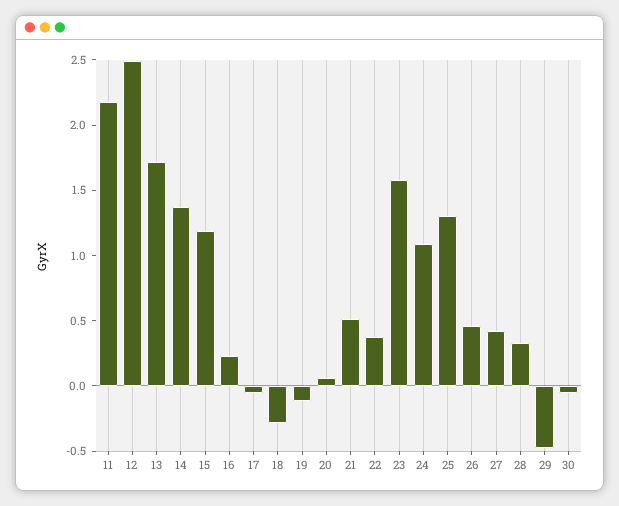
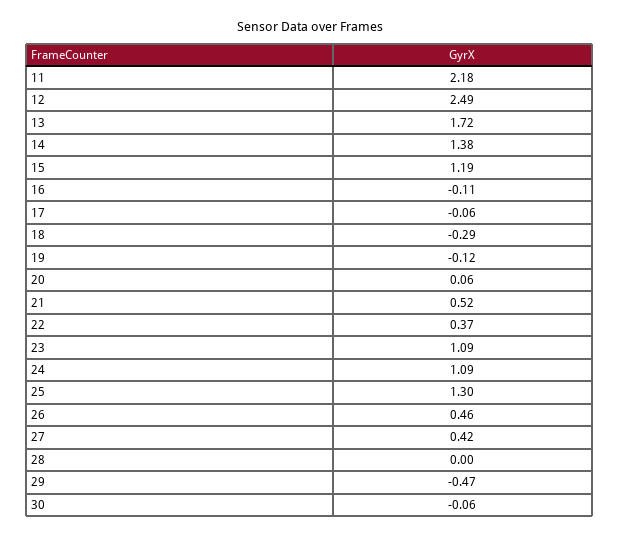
  {
    "11": 2.18,
    "12": 2.49,
    "13": 1.72,
    "14": 1.38,
    "15": 1.19,
-   "16": 0.2,
+   "16": -0.11,
    "17": -0.06,
    "18": -0.29,
    "19": -0.12,
    "20": 0.06,
    "21": 0.52,
    "22": 0.37,
-   "23": 1.6,
+   "23": 1.09,
    "24": 1.09,
    "25": 1.3,
    "26": 0.46,
    "27": 0.42,
-   "28": 0.3,
+   "28": 0,
    "29": -0.47,
    "30": -0.06
  }

